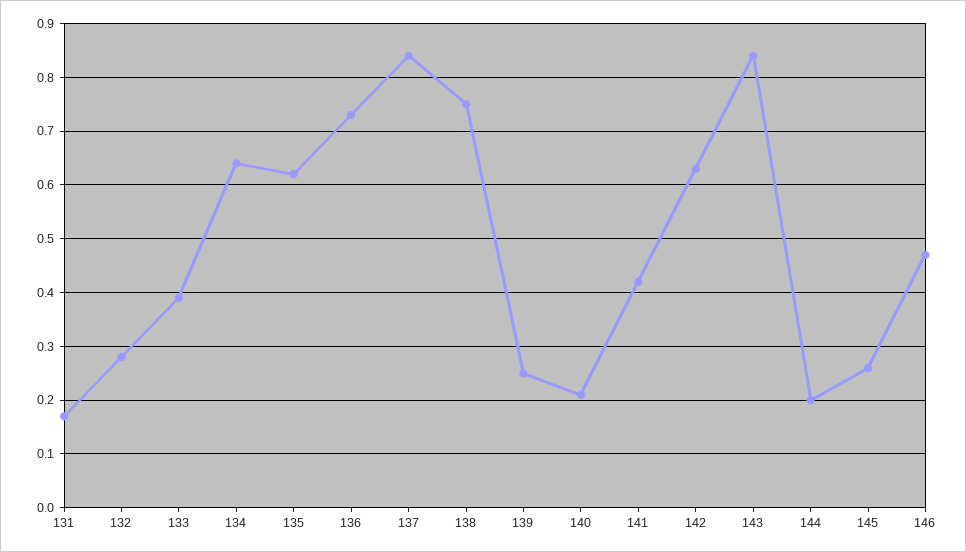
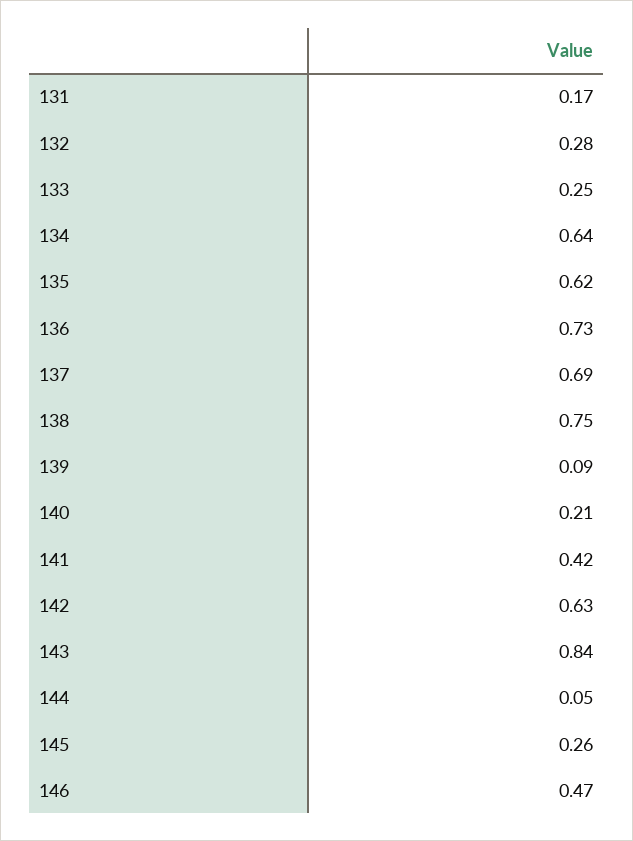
  {
    "131": 0.17,
    "132": 0.28,
-   "133": 0.4,
+   "133": 0.25,
    "134": 0.64,
    "135": 0.62,
    "136": 0.73,
-   "137": 0.85,
+   "137": 0.69,
    "138": 0.75,
-   "139": 0.25,
+   "139": 0.09,
    "140": 0.21,
    "141": 0.42,
    "142": 0.63,
    "143": 0.84,
-   "144": 0.2,
+   "144": 0.05,
    "145": 0.26,
    "146": 0.47
  }

